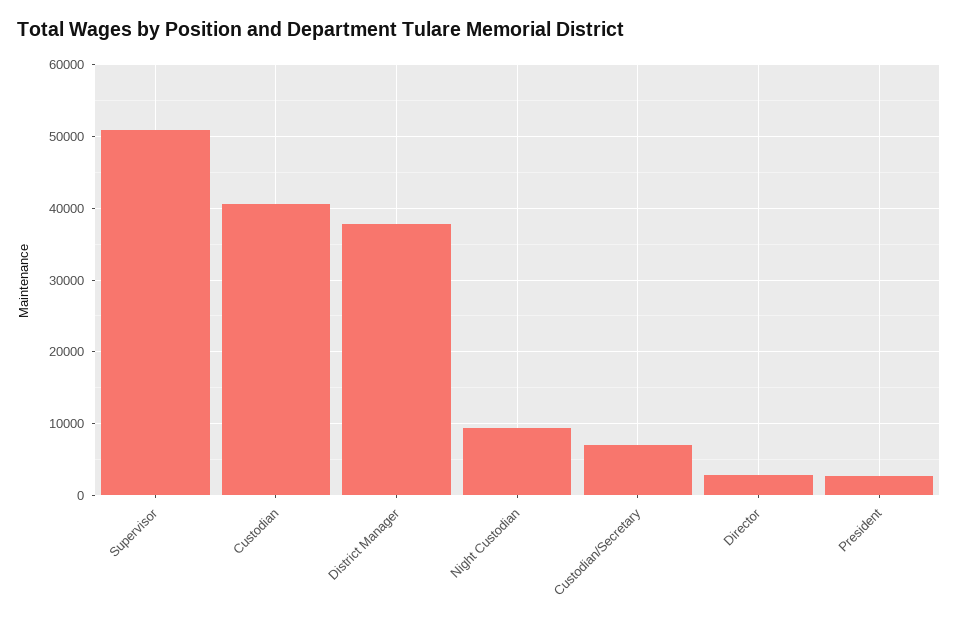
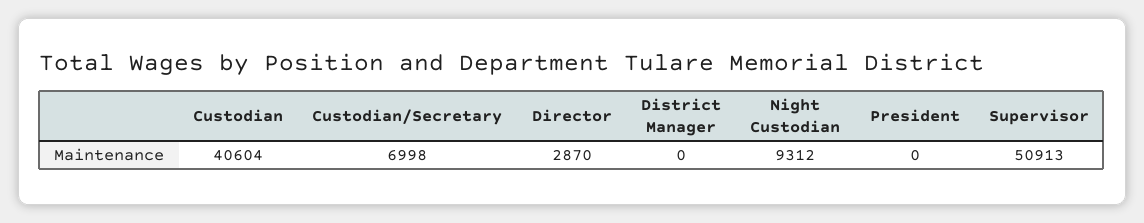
  {
    "Supervisor": 50913,
    "Custodian": 40604,
-   "District Manager": 38000,
+   "District Manager": 0,
    "Night Custodian": 9312,
    "Custodian/Secretary": 6998,
    "Director": 2870,
-   "President": 3000
+   "President": 0
  }

